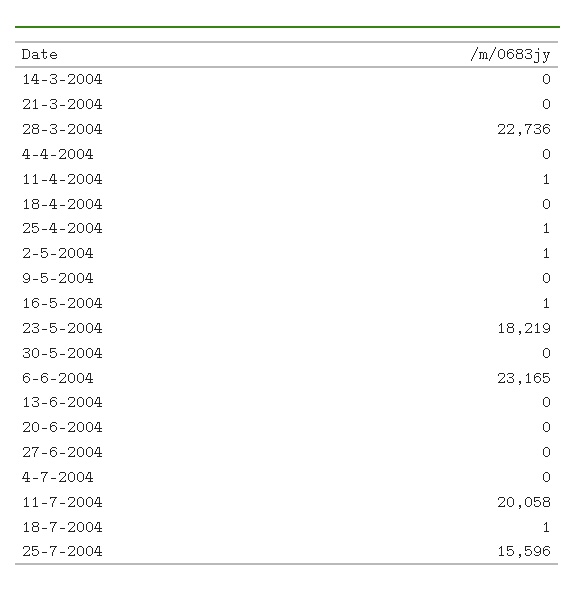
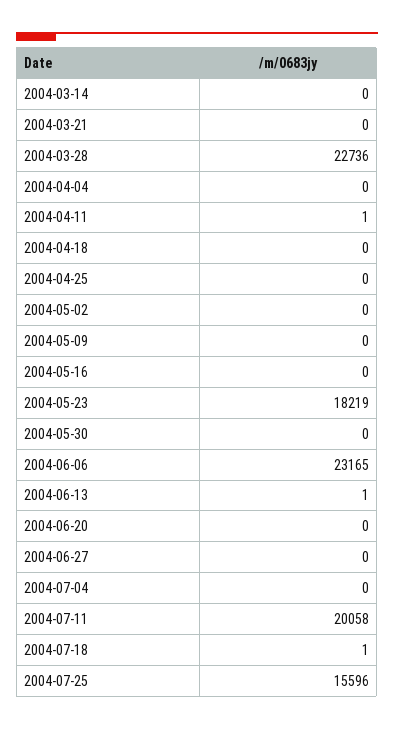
  {
    "14-3-2004": 0,
    "21-3-2004": 0,
    "28-3-2004": 22736,
    "4-4-2004": 0,
    "11-4-2004": 1,
    "18-4-2004": 0,
-   "25-4-2004": 1,
+   "25-4-2004": 0,
-   "2-5-2004": 1,
+   "2-5-2004": 0,
    "9-5-2004": 0,
-   "16-5-2004": 1,
+   "16-5-2004": 0,
    "23-5-2004": 18219,
    "30-5-2004": 0,
    "6-6-2004": 23165,
-   "13-6-2004": 0,
+   "13-6-2004": 1,
    "20-6-2004": 0,
    "27-6-2004": 0,
    "4-7-2004": 0,
    "11-7-2004": 20058,
    "18-7-2004": 1,
    "25-7-2004": 15596
  }

